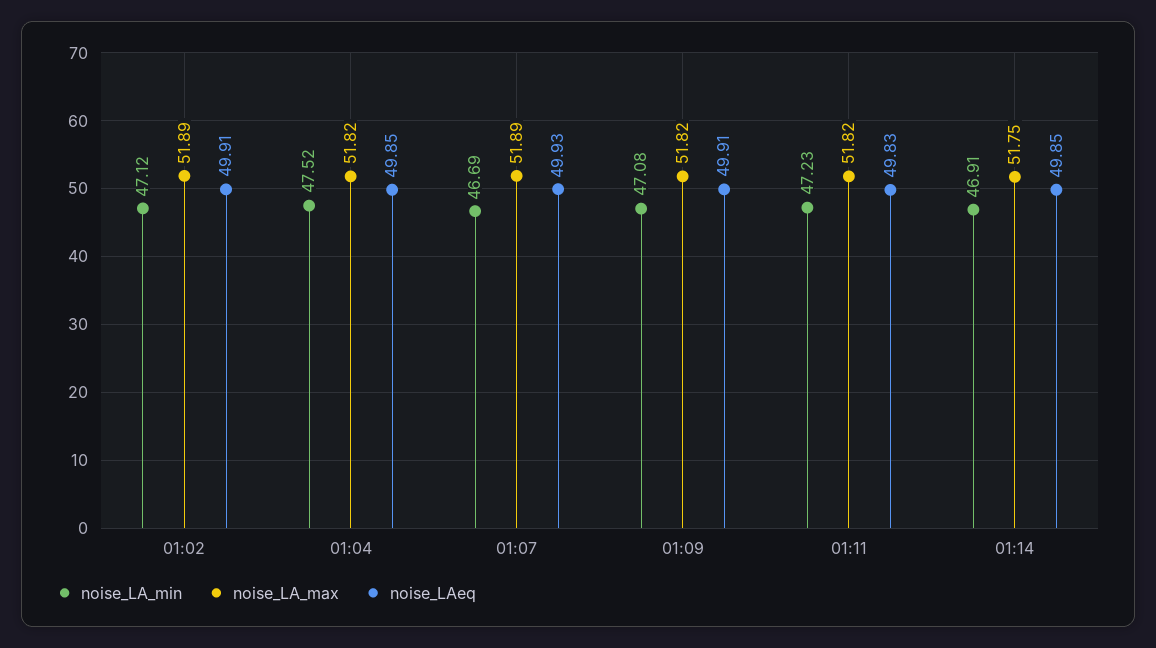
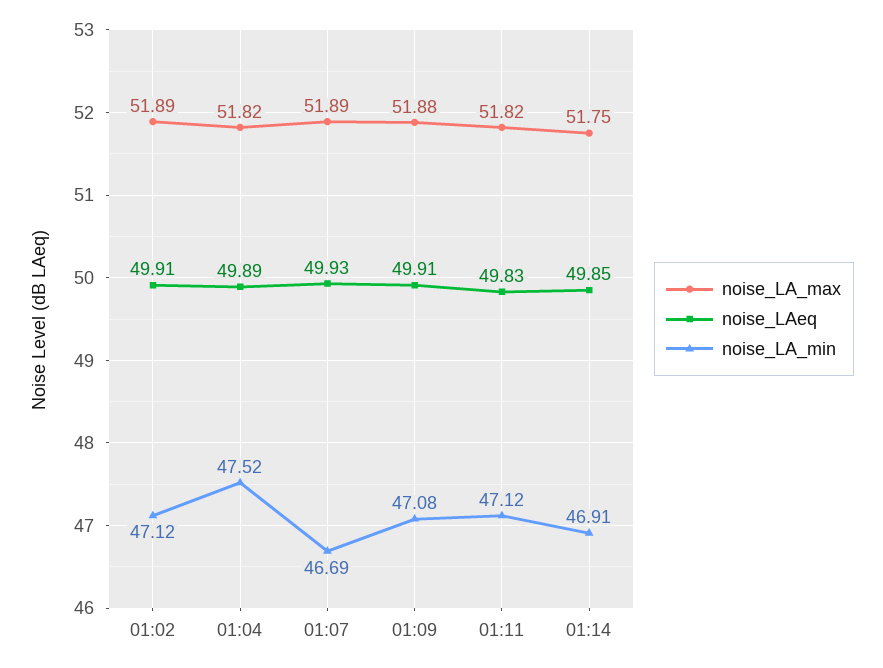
  {
    "noise_LA_min": {
      "01:02": 47.12,
      "01:04": 47.52,
      "01:07": 46.69,
      "01:09": 47.08,
-     "01:11": 47.23,
+     "01:11": 47.12,
      "01:14": 46.91
    },
    "noise_LA_max": {
      "01:02": 51.89,
      "01:04": 51.82,
      "01:07": 51.89,
-     "01:09": 51.82,
+     "01:09": 51.88,
      "01:11": 51.82,
      "01:14": 51.75
    },
    "noise_LAeq": {
      "01:02": 49.91,
-     "01:04": 49.85,
+     "01:04": 49.89,
      "01:07": 49.93,
      "01:09": 49.91,
      "01:11": 49.83,
      "01:14": 49.85
    }
  }

